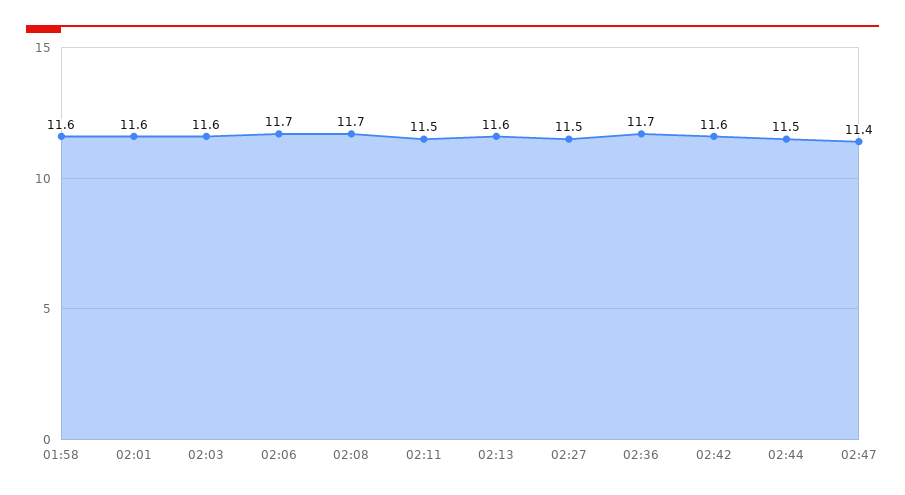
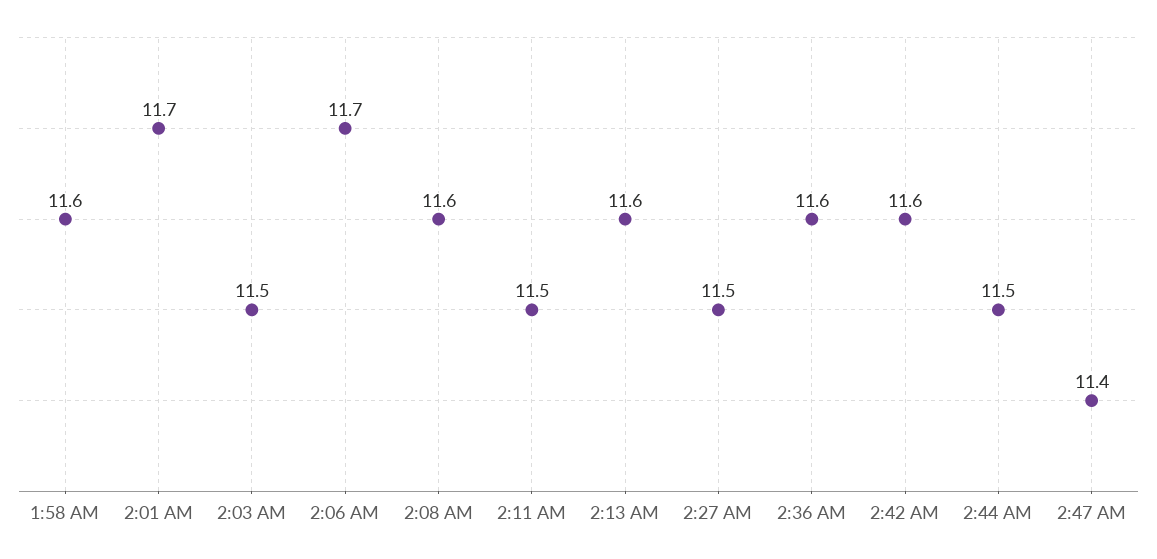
  {
    "01:58": 11.6,
-   "02:01": 11.6,
+   "02:01": 11.7,
-   "02:03": 11.6,
+   "02:03": 11.5,
    "02:06": 11.7,
-   "02:08": 11.7,
+   "02:08": 11.6,
    "02:11": 11.5,
    "02:13": 11.6,
    "02:27": 11.5,
-   "02:36": 11.7,
+   "02:36": 11.6,
    "02:42": 11.6,
    "02:44": 11.5,
    "02:47": 11.4
  }

